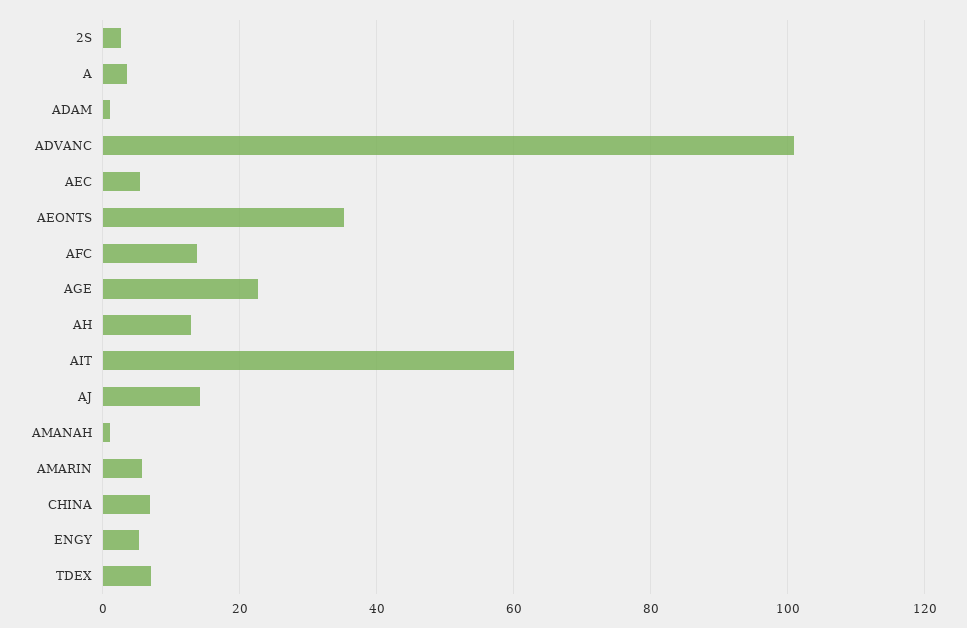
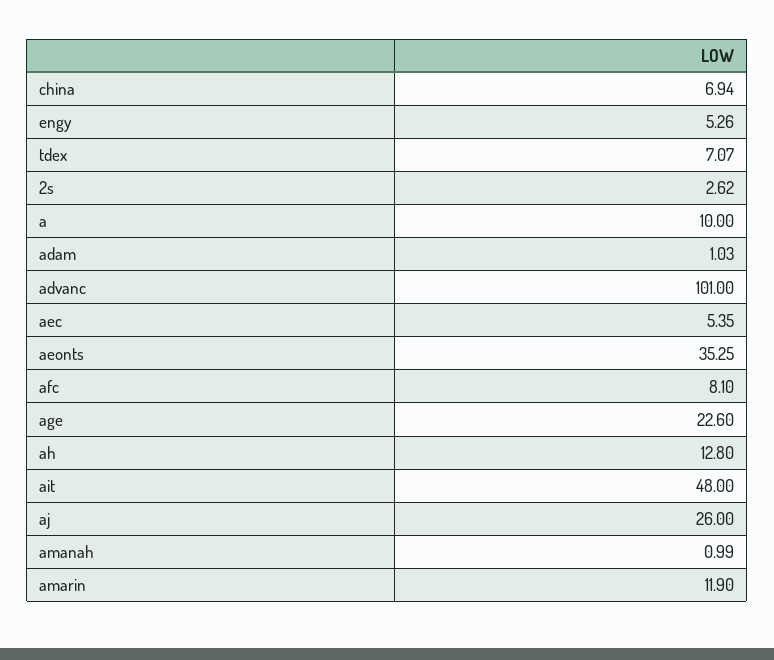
  {
    "2S": 2.62,
-   "A": 4,
+   "A": 10,
    "ADAM": 1.03,
    "ADVANC": 101,
    "AEC": 5.35,
    "AEONTS": 35.25,
-   "AFC": 14,
+   "AFC": 8.1,
    "AGE": 22.6,
    "AH": 12.8,
-   "AIT": 60,
+   "AIT": 48,
-   "AJ": 14,
+   "AJ": 26,
    "AMANAH": 0.99,
-   "AMARIN": 6,
+   "AMARIN": 11.9,
    "CHINA": 6.94,
    "ENGY": 5.26,
    "TDEX": 7.07
  }

